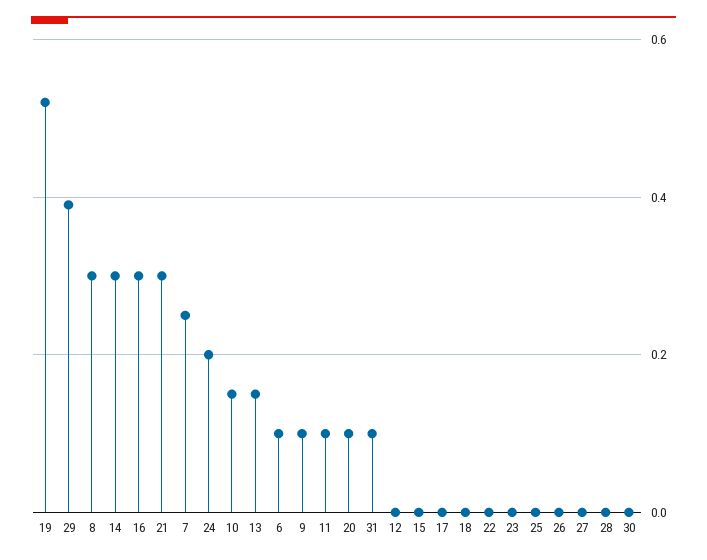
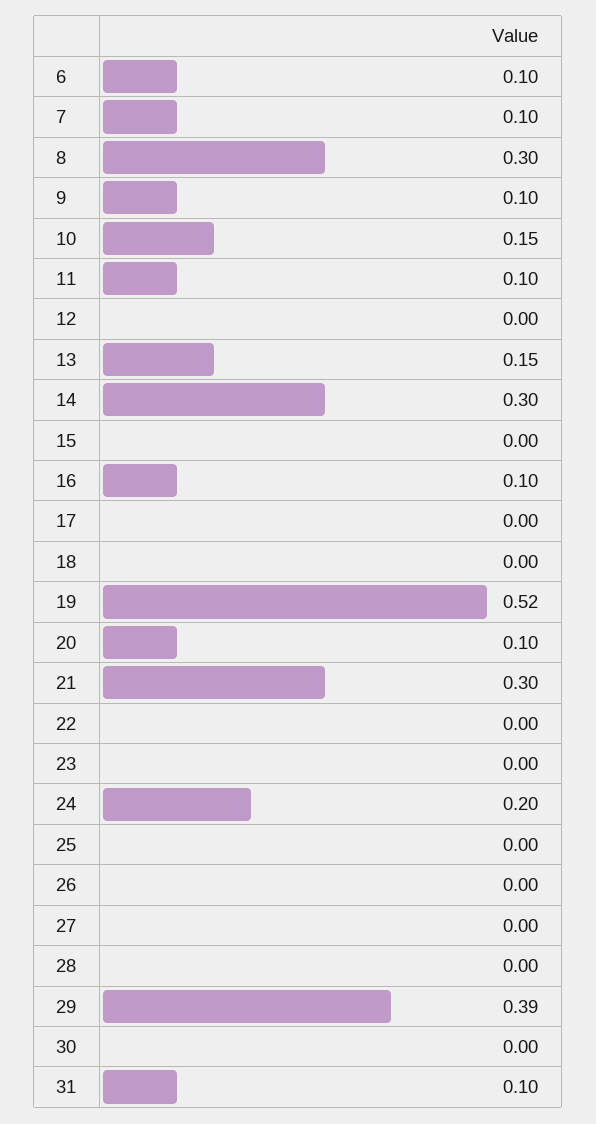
  {
    "19": 0.52,
    "29": 0.39,
    "8": 0.3,
    "14": 0.3,
-   "16": 0.3,
+   "16": 0.1,
    "21": 0.3,
-   "7": 0.25,
+   "7": 0.1,
    "24": 0.2,
    "10": 0.15,
    "13": 0.15,
    "6": 0.1,
    "9": 0.1,
    "11": 0.1,
    "20": 0.1,
    "31": 0.1,
    "12": 0,
    "15": 0,
    "17": 0,
    "18": 0,
    "22": 0,
    "23": 0,
    "25": 0,
    "26": 0,
    "27": 0,
    "28": 0,
    "30": 0
  }

